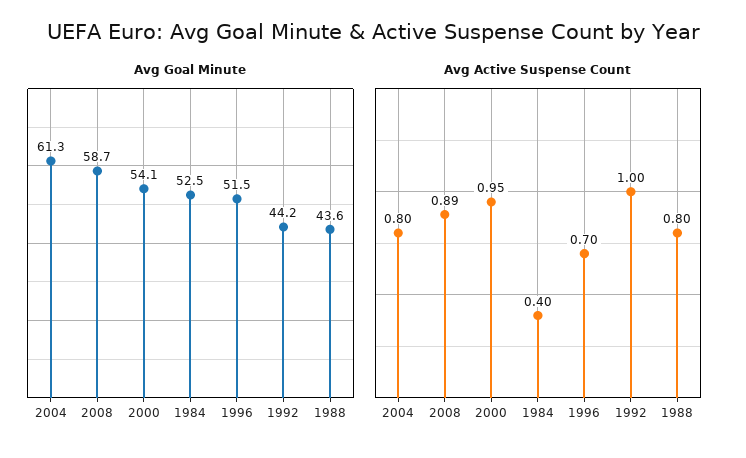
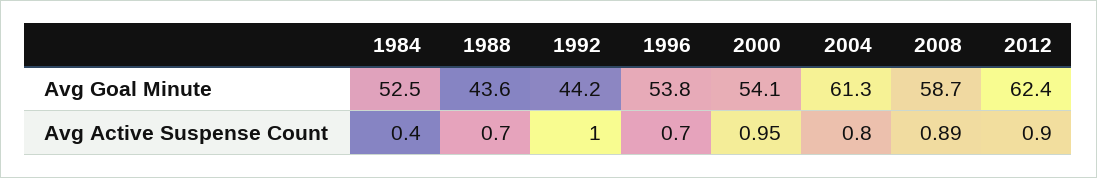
  {
    "Avg Goal Minute": {
      "2004": 61.3,
      "2008": 58.7,
      "2000": 54.1,
      "1984": 52.5,
-     "1996": 51.5,
+     "1996": 53.8,
      "1992": 44.2,
-     "1988": 43.6
+     "1988": 43.6,
+     "2012": 62.4
    },
    "Avg Active Suspense Count": {
      "2004": 0.8,
      "2008": 0.89,
      "2000": 0.95,
      "1984": 0.4,
      "1996": 0.7,
      "1992": 1,
-     "1988": 0.8
+     "1988": 0.7,
+     "2012": 0.9
    }
  }

